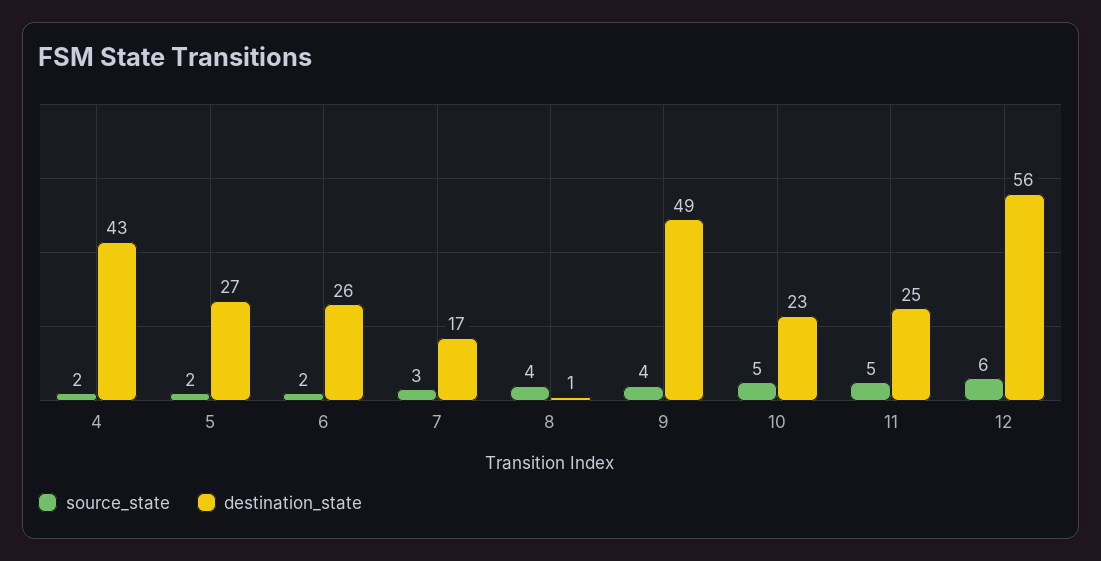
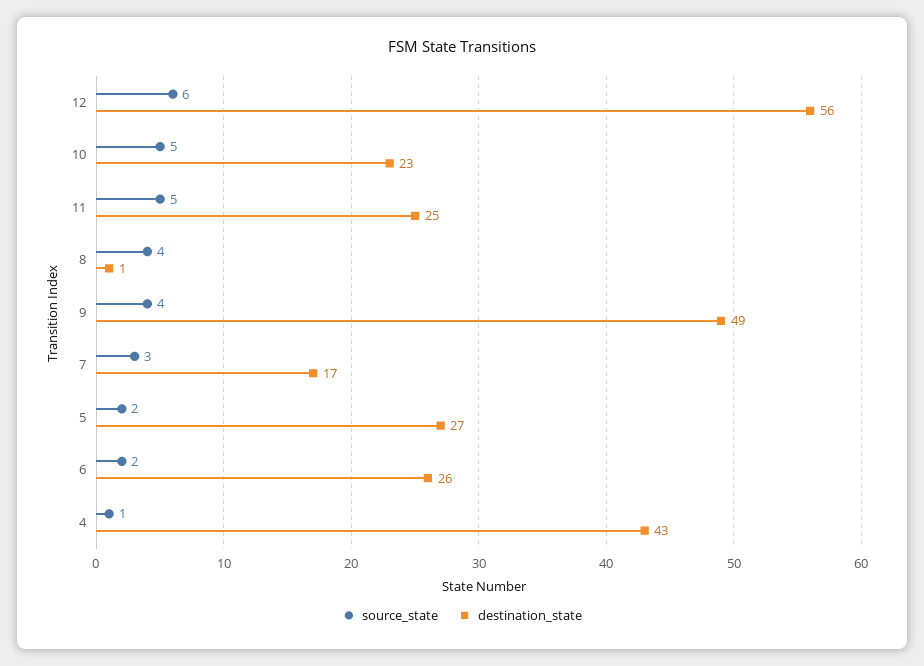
  {
    "source_state": {
-     "4": 2,
+     "4": 1,
      "5": 2,
      "6": 2,
      "7": 3,
      "8": 4,
      "9": 4,
      "10": 5,
      "11": 5,
      "12": 6
    },
    "destination_state": {
      "4": 43,
      "5": 27,
      "6": 26,
      "7": 17,
      "8": 1,
      "9": 49,
      "10": 23,
      "11": 25,
      "12": 56
    }
  }

